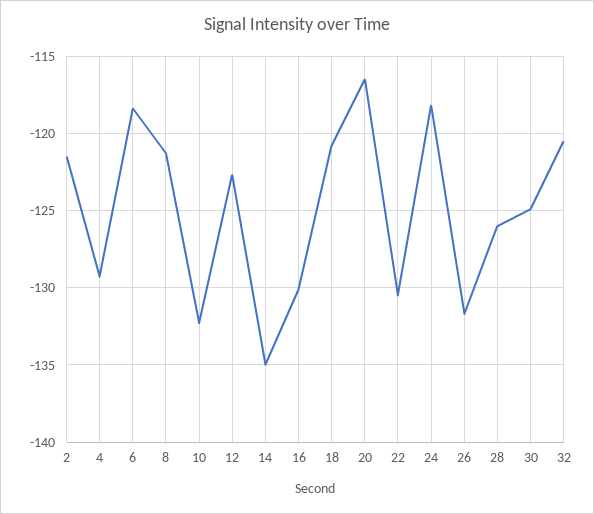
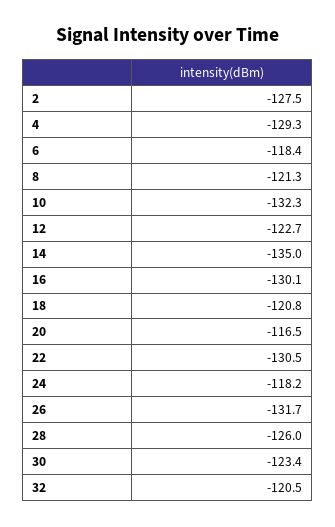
  {
-   "2": -121.5,
+   "2": -127.5,
    "4": -129.3,
    "6": -118.4,
    "8": -121.3,
    "10": -132.3,
    "12": -122.7,
    "14": -135,
    "16": -130.1,
    "18": -120.8,
    "20": -116.5,
    "22": -130.5,
    "24": -118.2,
    "26": -131.7,
    "28": -126,
-   "30": -125,
+   "30": -123.4,
    "32": -120.5
  }

